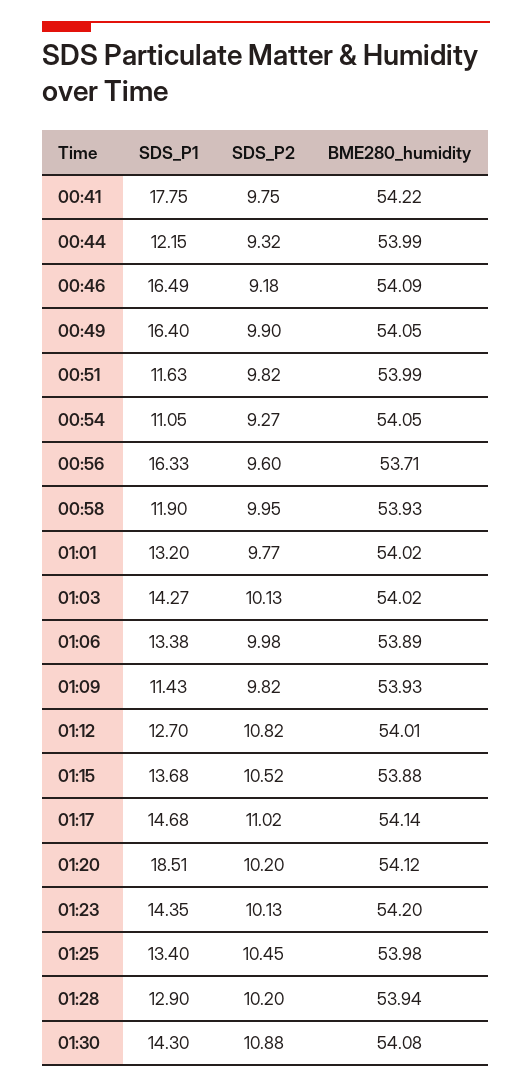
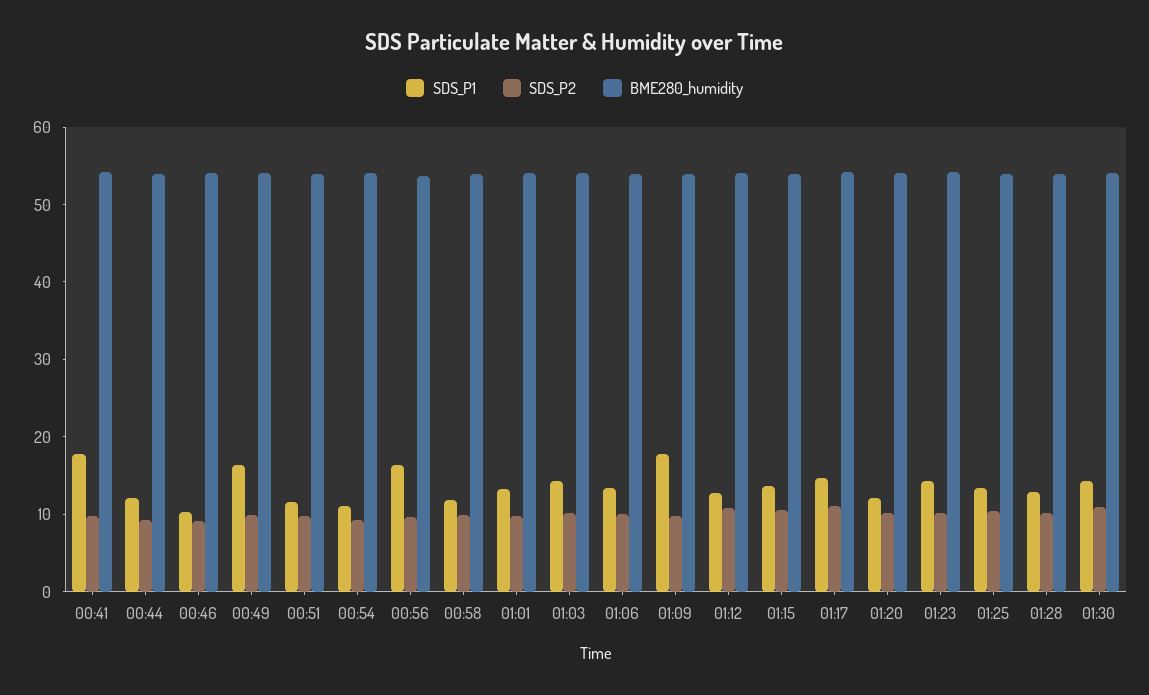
  {
    "SDS_P1": {
      "00:41": 17.75,
      "00:44": 12.15,
-     "00:46": 16.49,
+     "00:46": 10,
      "00:49": 16.4,
      "00:51": 11.63,
      "00:54": 11.05,
      "00:56": 16.33,
      "00:58": 11.9,
      "01:01": 13.2,
      "01:03": 14.27,
      "01:06": 13.38,
-     "01:09": 11.43,
+     "01:09": 18,
      "01:12": 12.7,
      "01:15": 13.68,
      "01:17": 14.68,
-     "01:20": 18.51,
+     "01:20": 12,
      "01:23": 14.35,
      "01:25": 13.4,
      "01:28": 12.9,
      "01:30": 14.3
    },
    "SDS_P2": {
      "00:41": 9.75,
      "00:44": 9.32,
      "00:46": 9.18,
      "00:49": 9.9,
      "00:51": 9.82,
      "00:54": 9.27,
      "00:56": 9.6,
      "00:58": 9.95,
      "01:01": 9.77,
      "01:03": 10.13,
      "01:06": 9.98,
      "01:09": 9.82,
      "01:12": 10.82,
      "01:15": 10.52,
      "01:17": 11.02,
      "01:20": 10.2,
      "01:23": 10.13,
      "01:25": 10.45,
      "01:28": 10.2,
      "01:30": 10.88
    },
    "BME280_humidity": {
      "00:41": 54.22,
      "00:44": 53.99,
      "00:46": 54.09,
      "00:49": 54.05,
      "00:51": 53.99,
      "00:54": 54.05,
      "00:56": 53.71,
      "00:58": 53.93,
      "01:01": 54.02,
      "01:03": 54.02,
      "01:06": 53.89,
      "01:09": 53.93,
      "01:12": 54.01,
      "01:15": 53.88,
      "01:17": 54.14,
      "01:20": 54.12,
      "01:23": 54.2,
      "01:25": 53.98,
      "01:28": 53.94,
      "01:30": 54.08
    }
  }

